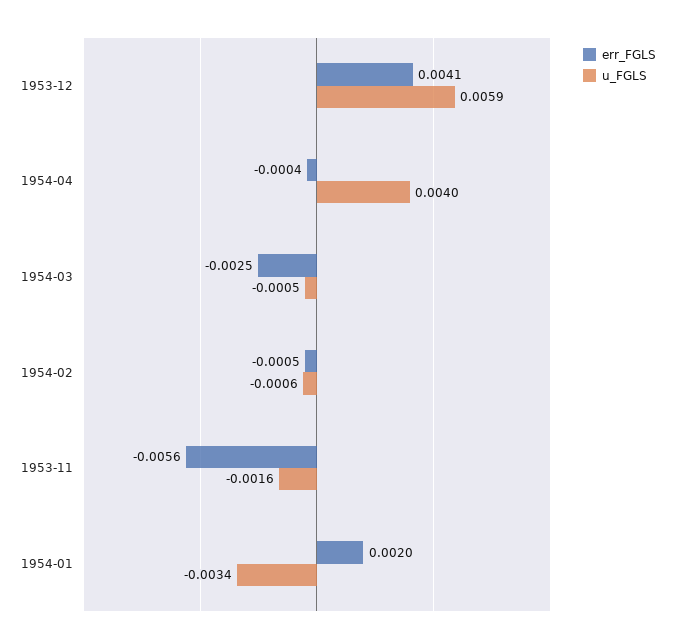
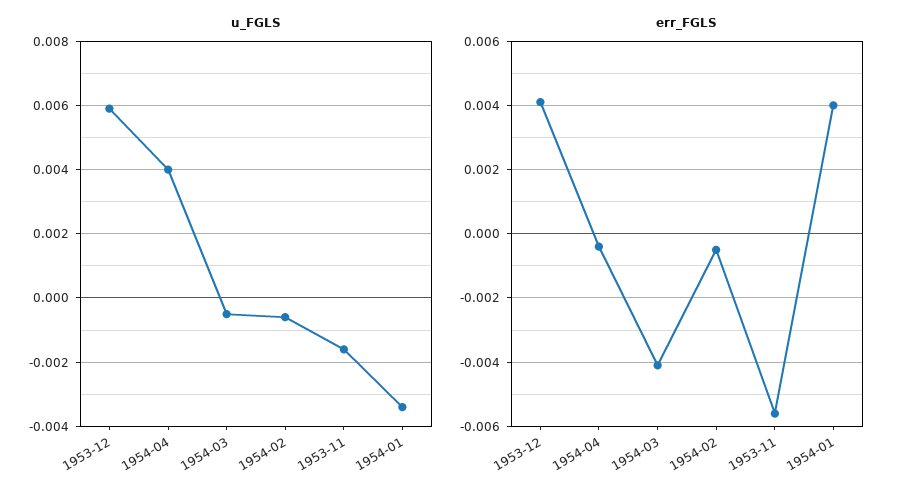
  {
    "err_FGLS": {
      "1953-12": 0.0041,
      "1954-04": -0.0004,
-     "1954-03": -0.0025,
+     "1954-03": -0.004,
      "1954-02": -0.0005,
      "1953-11": -0.0056,
-     "1954-01": 0.002
+     "1954-01": 0.004
    },
    "u_FGLS": {
      "1953-12": 0.0059,
      "1954-04": 0.004,
      "1954-03": -0.0005,
      "1954-02": -0.0006,
      "1953-11": -0.0016,
      "1954-01": -0.0034
    }
  }

